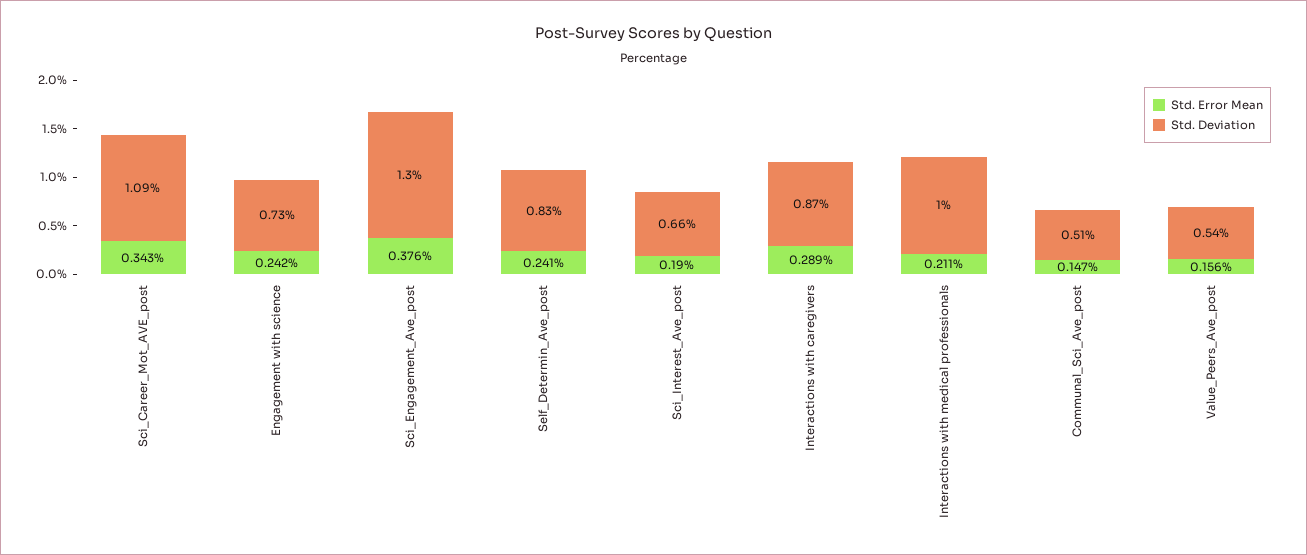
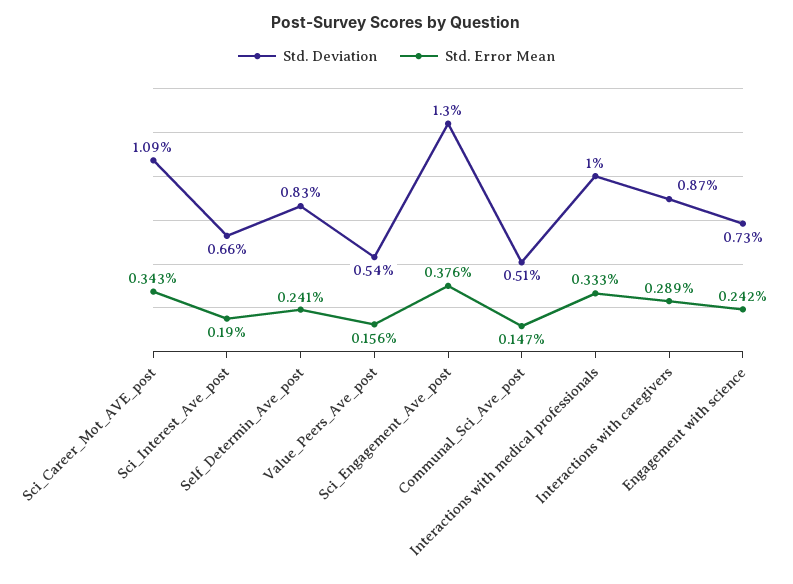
  {
    "Std. Error Mean": {
      "Sci_Career_Mot_AVE_post": 0.343,
      "Engagement with science": 0.242,
      "Sci_Engagement_Ave_post": 0.376,
      "Self_Determin_Ave_post": 0.241,
      "Sci_Interest_Ave_post": 0.19,
      "Interactions with caregivers": 0.289,
-     "Interactions with medical professionals": 0.211,
+     "Interactions with medical professionals": 0.333,
      "Communal_Sci_Ave_post": 0.147,
      "Value_Peers_Ave_post": 0.156
    },
    "Std. Deviation": {
      "Sci_Career_Mot_AVE_post": 1.09,
      "Engagement with science": 0.73,
      "Sci_Engagement_Ave_post": 1.3,
      "Self_Determin_Ave_post": 0.83,
      "Sci_Interest_Ave_post": 0.66,
      "Interactions with caregivers": 0.87,
      "Interactions with medical professionals": 1,
      "Communal_Sci_Ave_post": 0.51,
      "Value_Peers_Ave_post": 0.54
    }
  }

